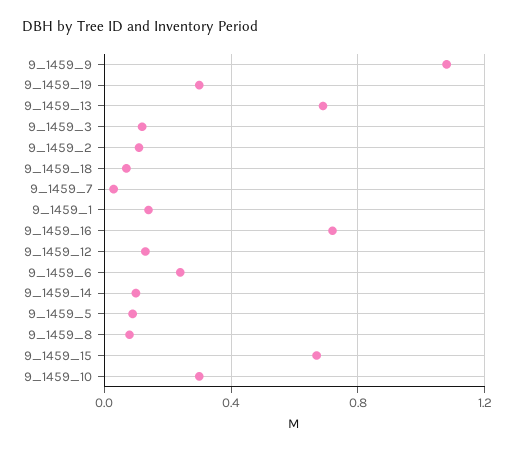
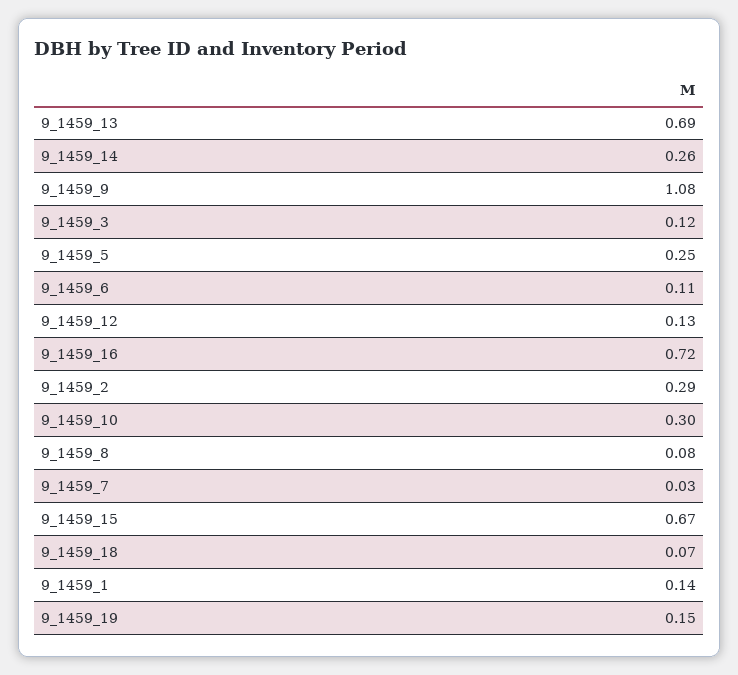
  {
    "9_1459_9": 1.08,
-   "9_1459_19": 0.3,
+   "9_1459_19": 0.15,
    "9_1459_13": 0.69,
    "9_1459_3": 0.12,
-   "9_1459_2": 0.1,
+   "9_1459_2": 0.29,
    "9_1459_18": 0.07,
    "9_1459_7": 0.03,
    "9_1459_1": 0.14,
    "9_1459_16": 0.72,
    "9_1459_12": 0.13,
-   "9_1459_6": 0.25,
+   "9_1459_6": 0.11,
-   "9_1459_14": 0.1,
+   "9_1459_14": 0.26,
-   "9_1459_5": 0.1,
+   "9_1459_5": 0.25,
    "9_1459_8": 0.08,
    "9_1459_15": 0.67,
    "9_1459_10": 0.3
  }

